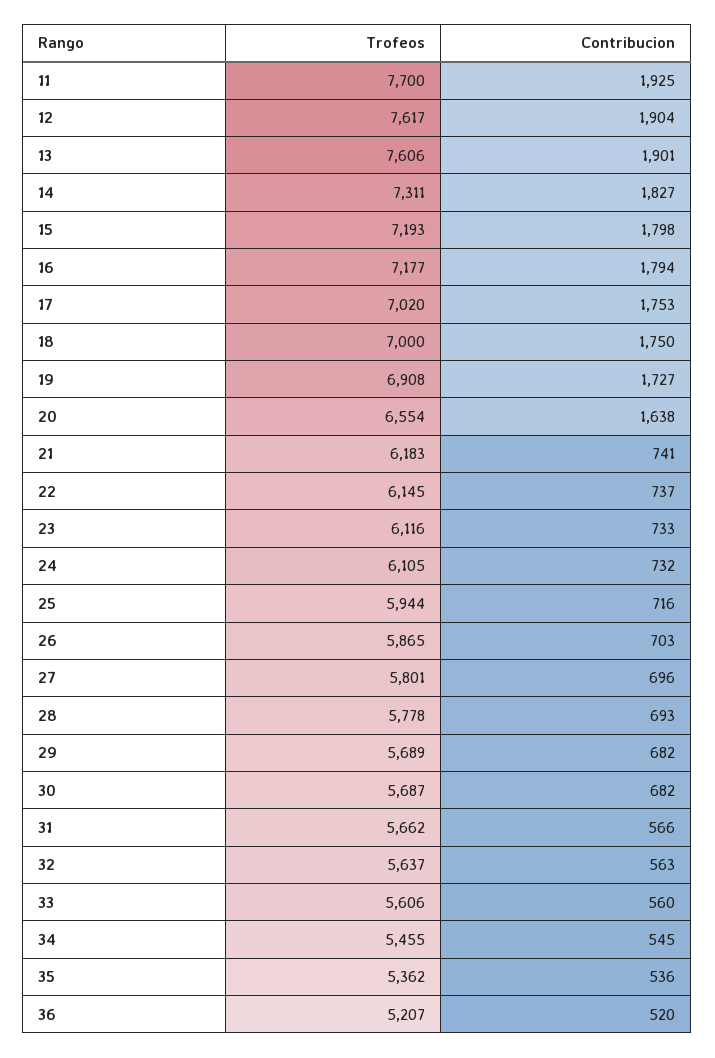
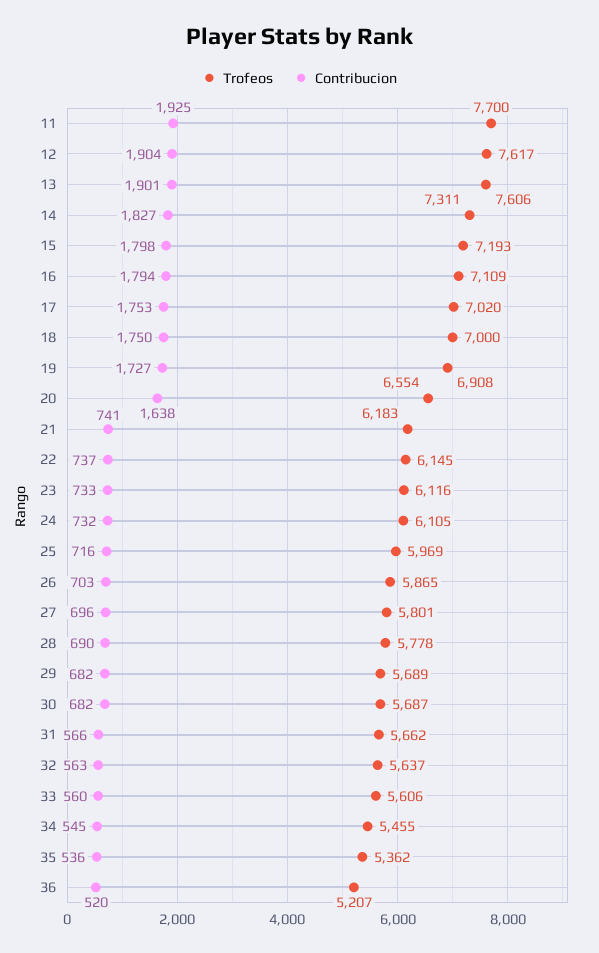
  {
    "Trofeos": {
      "11": 7700,
      "12": 7617,
      "13": 7606,
      "14": 7311,
      "15": 7193,
-     "16": 7177,
+     "16": 7109,
      "17": 7020,
      "18": 7000,
      "19": 6908,
      "20": 6554,
      "21": 6183,
      "22": 6145,
      "23": 6116,
      "24": 6105,
-     "25": 5944,
+     "25": 5969,
      "26": 5865,
      "27": 5801,
      "28": 5778,
      "29": 5689,
      "30": 5687,
      "31": 5662,
      "32": 5637,
      "33": 5606,
      "34": 5455,
      "35": 5362,
      "36": 5207
    },
    "Contribucion": {
      "11": 1925,
      "12": 1904,
      "13": 1901,
      "14": 1827,
      "15": 1798,
      "16": 1794,
      "17": 1753,
      "18": 1750,
      "19": 1727,
      "20": 1638,
      "21": 741,
      "22": 737,
      "23": 733,
      "24": 732,
      "25": 716,
      "26": 703,
      "27": 696,
-     "28": 693,
+     "28": 690,
      "29": 682,
      "30": 682,
      "31": 566,
      "32": 563,
      "33": 560,
      "34": 545,
      "35": 536,
      "36": 520
    }
  }

